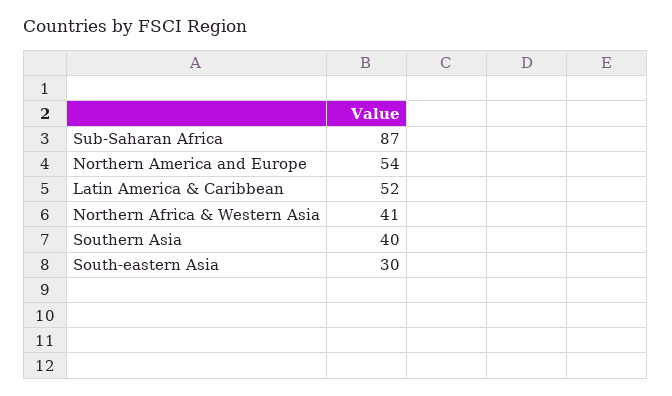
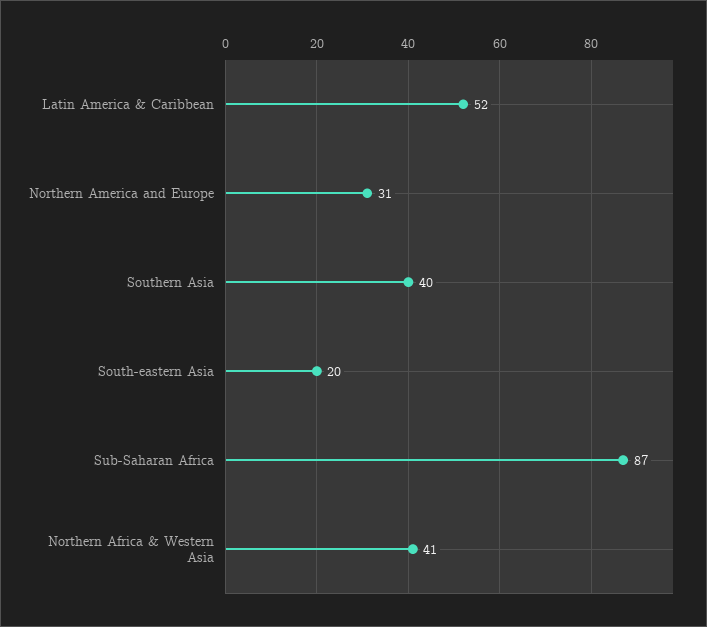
  {
    "Sub-Saharan Africa": 87,
-   "Northern America and Europe": 54,
+   "Northern America and Europe": 31,
    "Latin America & Caribbean": 52,
    "Northern Africa & Western Asia": 41,
    "Southern Asia": 40,
-   "South-eastern Asia": 30
+   "South-eastern Asia": 20
  }

